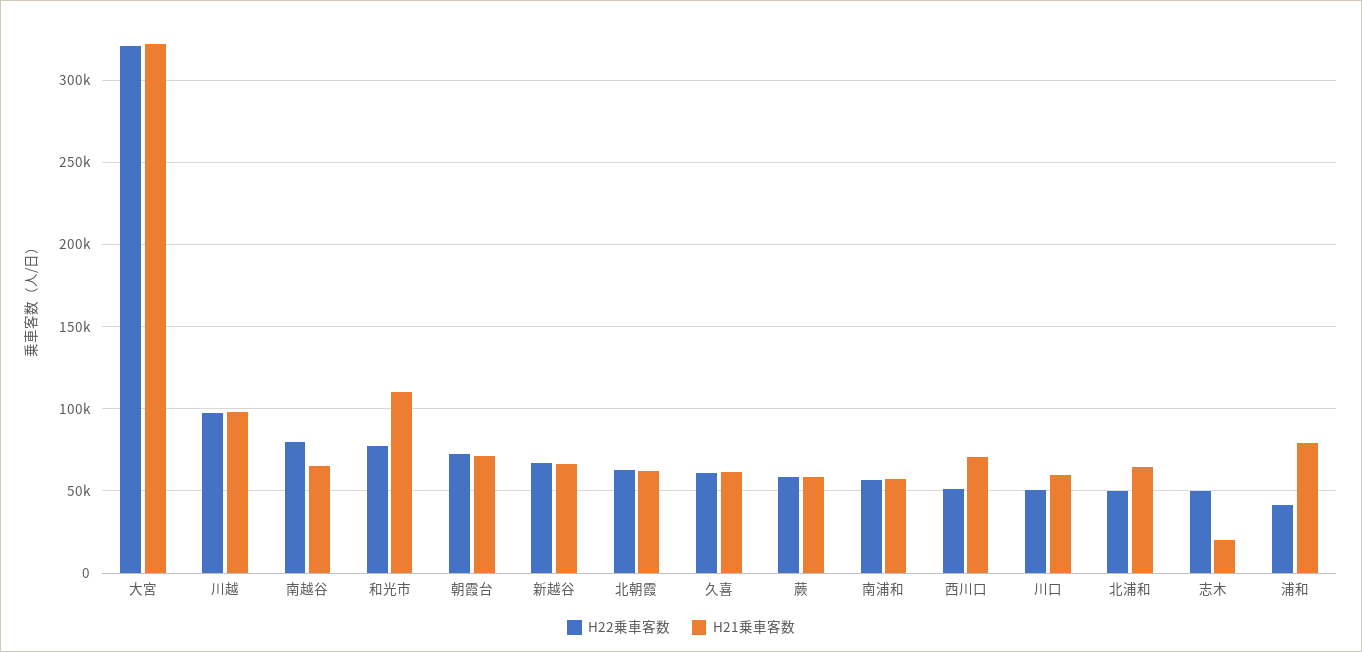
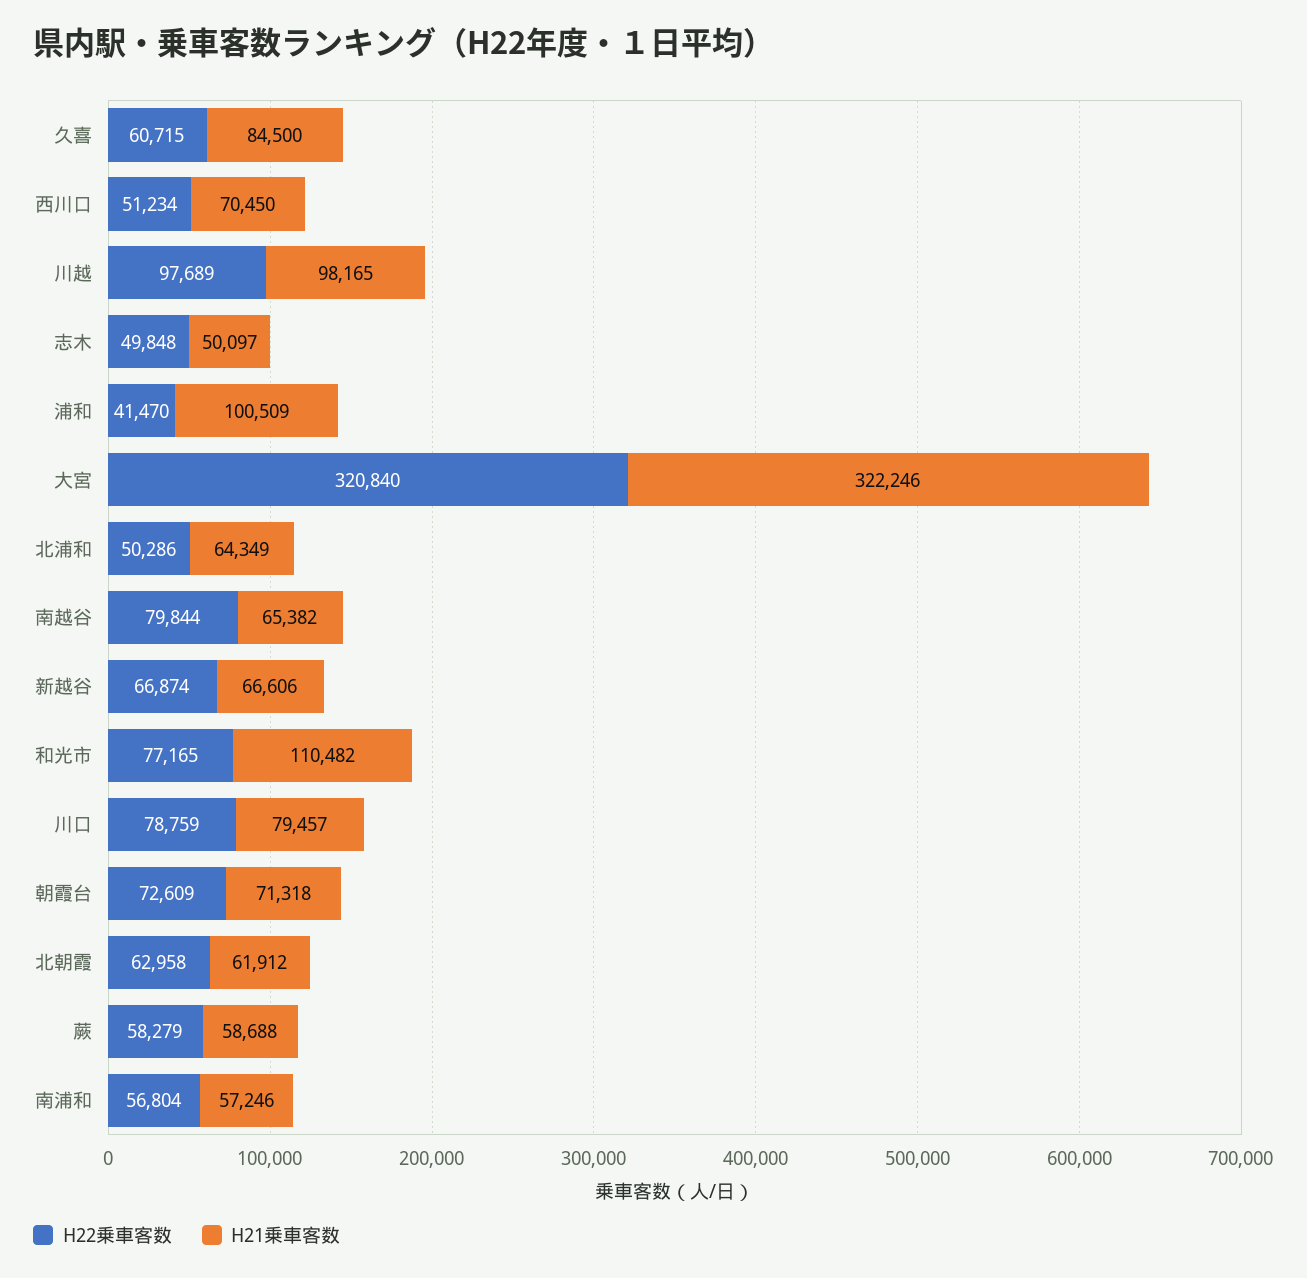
  {
    "H22乗車客数": {
      "大宮": 320840,
      "川越": 97689,
      "南越谷": 79844,
      "和光市": 77165,
      "朝霞台": 72609,
      "新越谷": 66874,
      "北朝霞": 62958,
      "久喜": 60715,
      "蕨": 58279,
      "南浦和": 56804,
      "西川口": 51234,
-     "川口": 50000,
+     "川口": 78759,
      "北浦和": 50286,
      "志木": 49848,
      "浦和": 41470
    },
    "H21乗車客数": {
      "大宮": 322246,
      "川越": 98165,
      "南越谷": 65382,
      "和光市": 110482,
      "朝霞台": 71318,
      "新越谷": 66606,
      "北朝霞": 61912,
-     "久喜": 60000,
+     "久喜": 84500,
      "蕨": 58688,
      "南浦和": 57246,
      "西川口": 70450,
-     "川口": 60000,
+     "川口": 79457,
      "北浦和": 64349,
-     "志木": 20000,
+     "志木": 50097,
-     "浦和": 80000
+     "浦和": 100509
    }
  }

